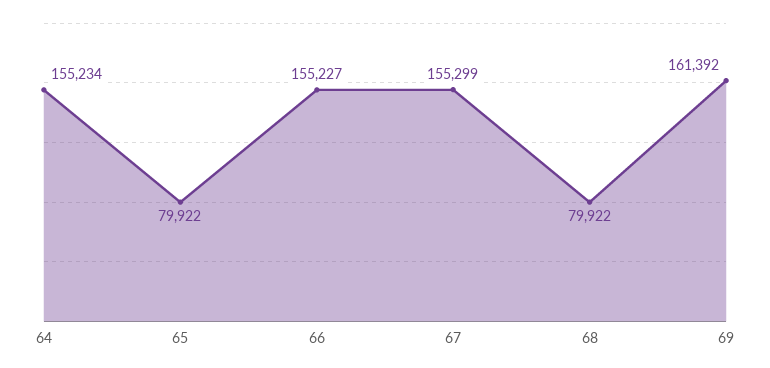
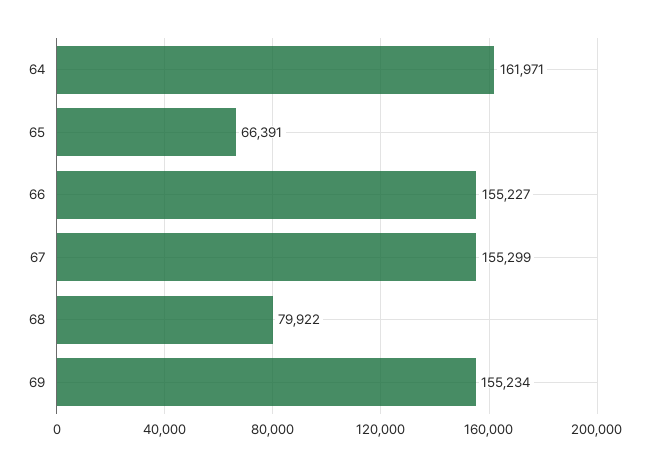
  {
-   "64": 155234,
+   "64": 161971,
-   "65": 79922,
+   "65": 66391,
    "66": 155227,
    "67": 155299,
    "68": 79922,
-   "69": 161392
+   "69": 155234
  }

